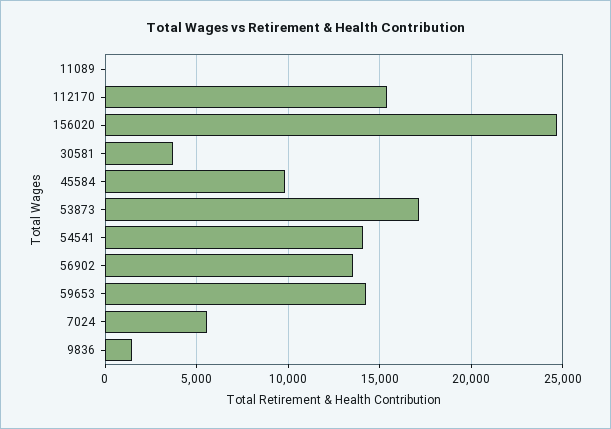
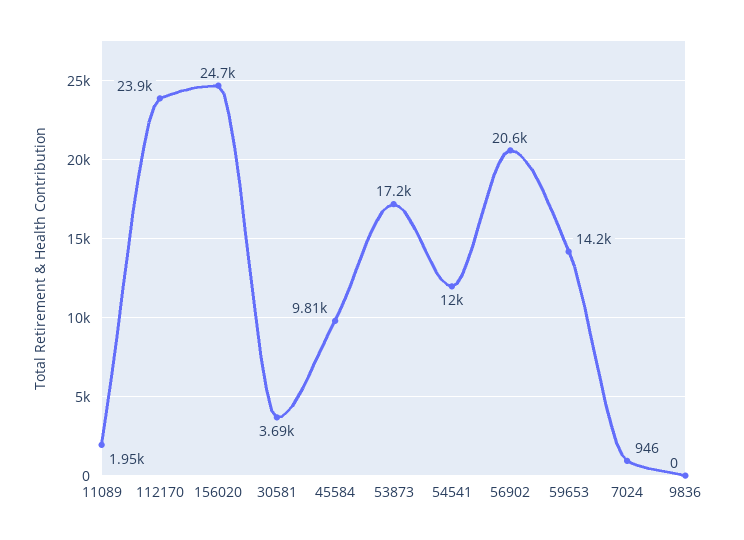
  {
-   "11089": 0,
+   "11089": 1950,
-   "112170": 15500,
+   "112170": 23900,
    "156020": 24700,
    "30581": 3690,
    "45584": 9810,
    "53873": 17200,
-   "54541": 14000,
+   "54541": 12000,
-   "56902": 13500,
+   "56902": 20600,
    "59653": 14200,
-   "7024": 5500,
+   "7024": 946,
-   "9836": 1500
+   "9836": 0
  }

